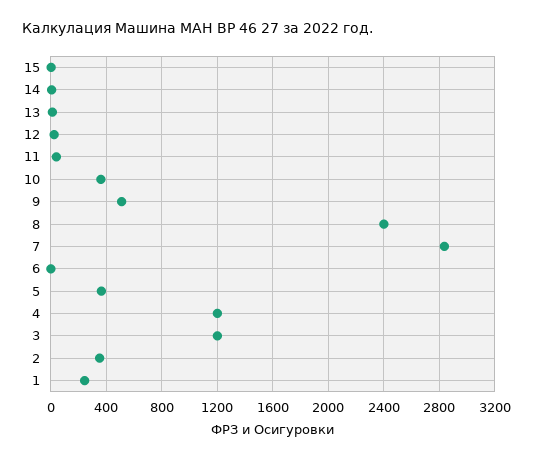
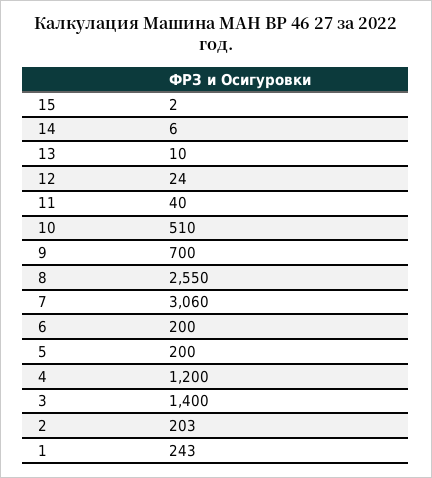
  {
    "15": 2,
    "14": 6,
    "13": 10,
    "12": 24,
    "11": 40,
-   "10": 350,
+   "10": 510,
-   "9": 500,
+   "9": 700,
-   "8": 2400,
+   "8": 2550,
-   "7": 2850,
+   "7": 3060,
-   "6": 0,
+   "6": 200,
-   "5": 350,
+   "5": 200,
    "4": 1200,
-   "3": 1200,
+   "3": 1400,
-   "2": 350,
+   "2": 203,
    "1": 243
  }

